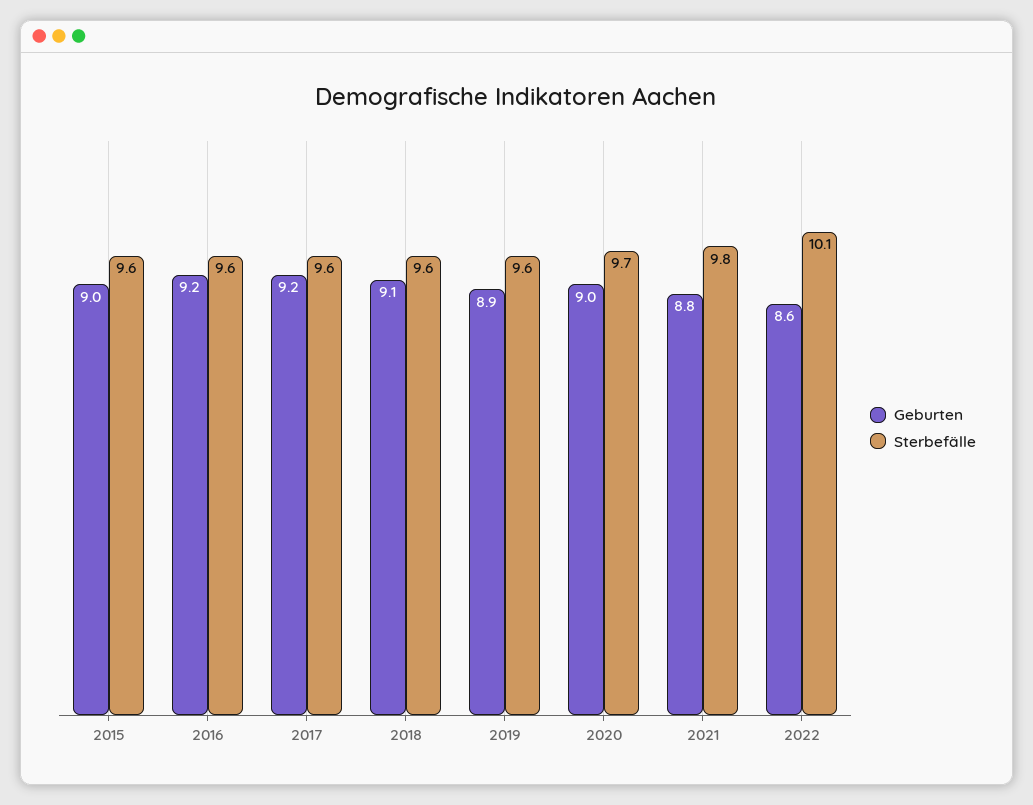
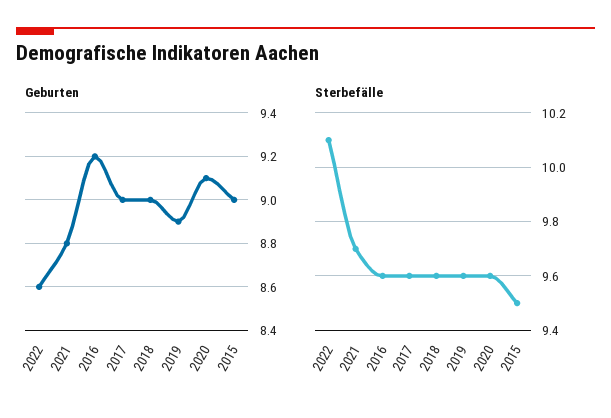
  {
    "Geburten": {
      "2015": 9,
      "2016": 9.2,
-     "2017": 9.2,
+     "2017": 9,
-     "2018": 9.1,
+     "2018": 9,
      "2019": 8.9,
-     "2020": 9,
+     "2020": 9.1,
      "2021": 8.8,
      "2022": 8.6
    },
    "Sterbefälle": {
-     "2015": 9.6,
+     "2015": 9.5,
      "2016": 9.6,
      "2017": 9.6,
      "2018": 9.6,
      "2019": 9.6,
-     "2020": 9.7,
+     "2020": 9.6,
-     "2021": 9.8,
+     "2021": 9.7,
      "2022": 10.1
    }
  }

